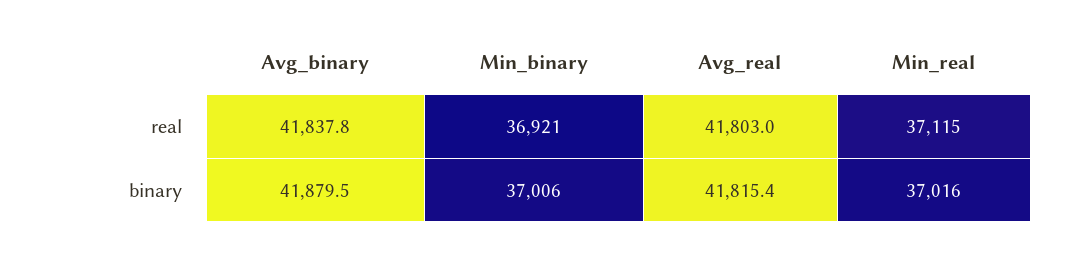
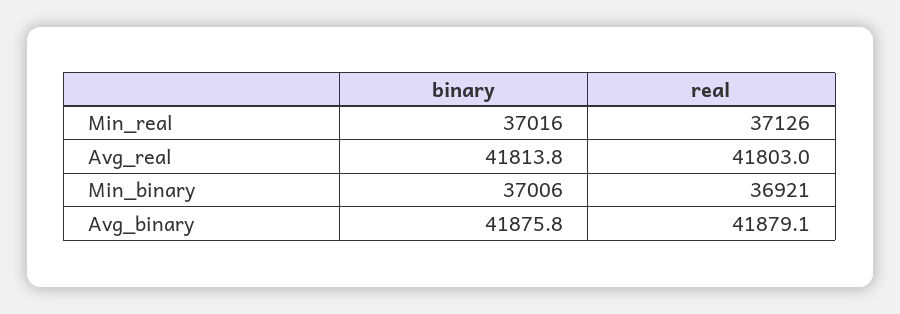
  {
    "Avg_binary": {
-     "real": 41837.8,
+     "real": 41879.1,
-     "binary": 41879.5
+     "binary": 41875.8
    },
    "Min_binary": {
      "real": 36921,
      "binary": 37006
    },
    "Avg_real": {
      "real": 41803,
-     "binary": 41815.4
+     "binary": 41813.8
    },
    "Min_real": {
-     "real": 37115,
+     "real": 37126,
      "binary": 37016
    }
  }

